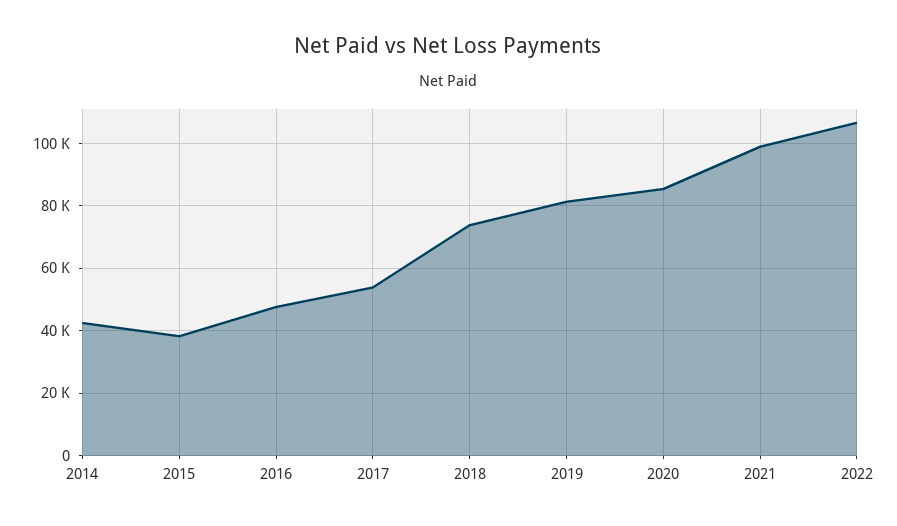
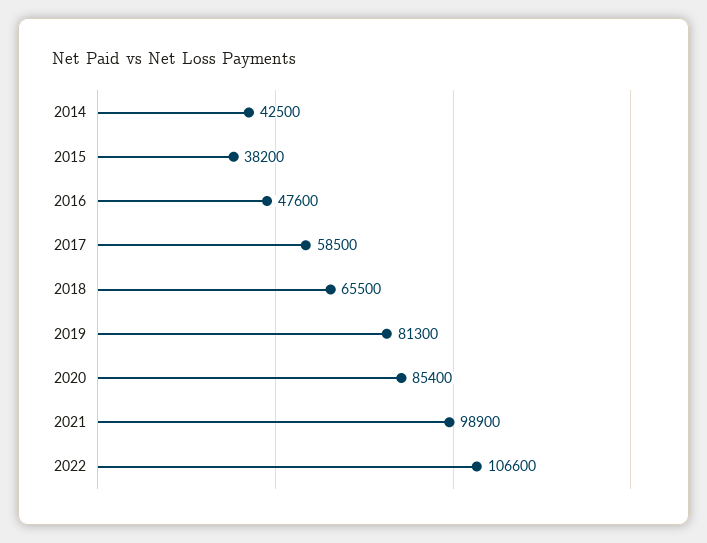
  {
    "2014": 42500,
    "2015": 38200,
    "2016": 47600,
-   "2017": 54000,
+   "2017": 58500,
-   "2018": 74000,
+   "2018": 65500,
    "2019": 81300,
    "2020": 85400,
    "2021": 98900,
    "2022": 106600
  }

